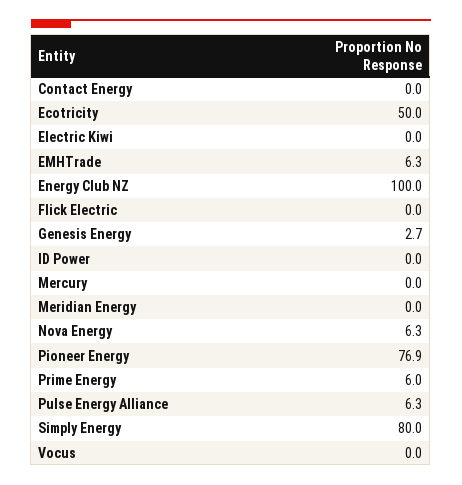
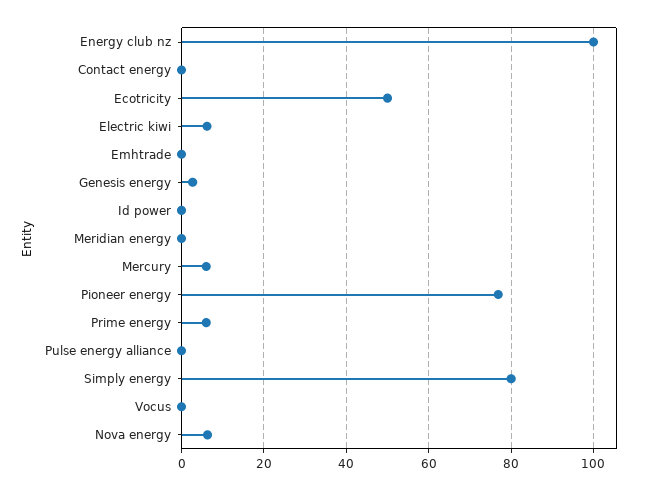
  {
    "Contact Energy": 0,
    "Ecotricity": 50,
-   "Electric Kiwi": 0,
+   "Electric Kiwi": 6,
-   "EMHTrade": 6.3,
+   "EMHTrade": 0,
    "Energy Club NZ": 100,
-   "Flick Electric": 0,
    "Genesis Energy": 2.7,
    "ID Power": 0,
-   "Mercury": 0,
+   "Mercury": 6,
    "Meridian Energy": 0,
    "Nova Energy": 6.3,
    "Pioneer Energy": 76.9,
    "Prime Energy": 6,
-   "Pulse Energy Alliance": 6.3,
+   "Pulse Energy Alliance": 0,
    "Simply Energy": 80,
    "Vocus": 0
  }

